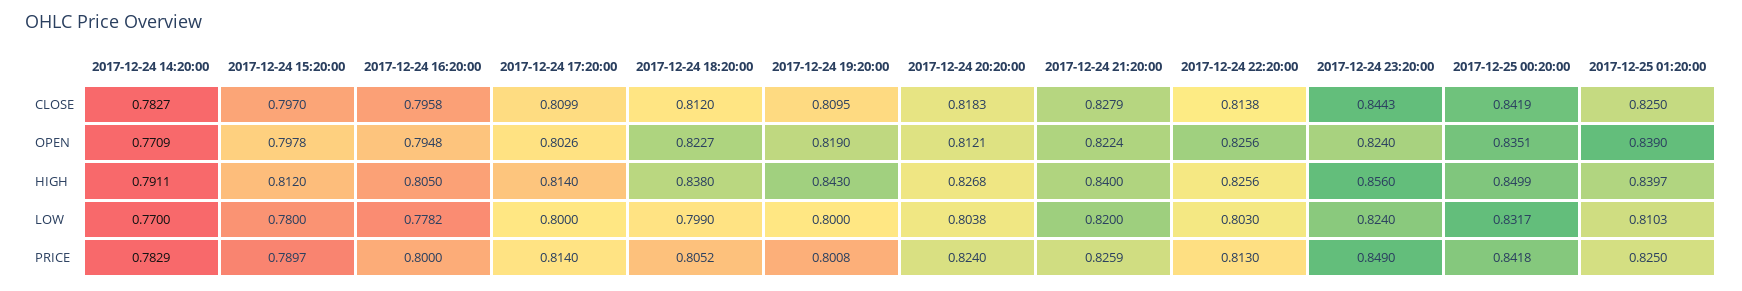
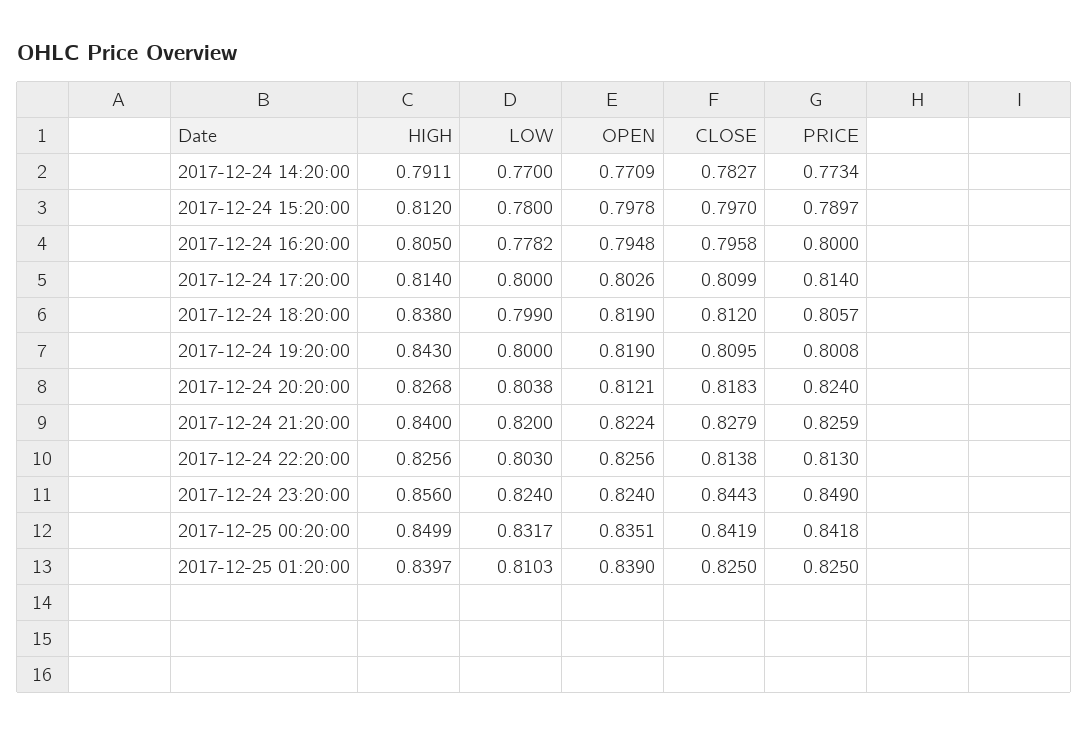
  {
    "2017-12-24 14:20:00": {
      "CLOSE": 0.7827,
      "OPEN": 0.7709,
      "HIGH": 0.7911,
      "LOW": 0.77,
-     "PRICE": 0.7829
+     "PRICE": 0.7734
    },
    "2017-12-24 15:20:00": {
      "CLOSE": 0.797,
      "OPEN": 0.7978,
      "HIGH": 0.812,
      "LOW": 0.78,
      "PRICE": 0.7897
    },
    "2017-12-24 16:20:00": {
      "CLOSE": 0.7958,
      "OPEN": 0.7948,
      "HIGH": 0.805,
      "LOW": 0.7782,
      "PRICE": 0.8
    },
    "2017-12-24 17:20:00": {
      "CLOSE": 0.8099,
      "OPEN": 0.8026,
      "HIGH": 0.814,
      "LOW": 0.8,
      "PRICE": 0.814
    },
    "2017-12-24 18:20:00": {
      "CLOSE": 0.812,
-     "OPEN": 0.8227,
+     "OPEN": 0.819,
      "HIGH": 0.838,
      "LOW": 0.799,
-     "PRICE": 0.8052
+     "PRICE": 0.8057
    },
    "2017-12-24 19:20:00": {
      "CLOSE": 0.8095,
      "OPEN": 0.819,
      "HIGH": 0.843,
      "LOW": 0.8,
      "PRICE": 0.8008
    },
    "2017-12-24 20:20:00": {
      "CLOSE": 0.8183,
      "OPEN": 0.8121,
      "HIGH": 0.8268,
      "LOW": 0.8038,
      "PRICE": 0.824
    },
    "2017-12-24 21:20:00": {
      "CLOSE": 0.8279,
      "OPEN": 0.8224,
      "HIGH": 0.84,
      "LOW": 0.82,
      "PRICE": 0.8259
    },
    "2017-12-24 22:20:00": {
      "CLOSE": 0.8138,
      "OPEN": 0.8256,
      "HIGH": 0.8256,
      "LOW": 0.803,
      "PRICE": 0.813
    },
    "2017-12-24 23:20:00": {
      "CLOSE": 0.8443,
      "OPEN": 0.824,
      "HIGH": 0.856,
      "LOW": 0.824,
      "PRICE": 0.849
    },
    "2017-12-25 00:20:00": {
      "CLOSE": 0.8419,
      "OPEN": 0.8351,
      "HIGH": 0.8499,
      "LOW": 0.8317,
      "PRICE": 0.8418
    },
    "2017-12-25 01:20:00": {
      "CLOSE": 0.825,
      "OPEN": 0.839,
      "HIGH": 0.8397,
      "LOW": 0.8103,
      "PRICE": 0.825
    }
  }

